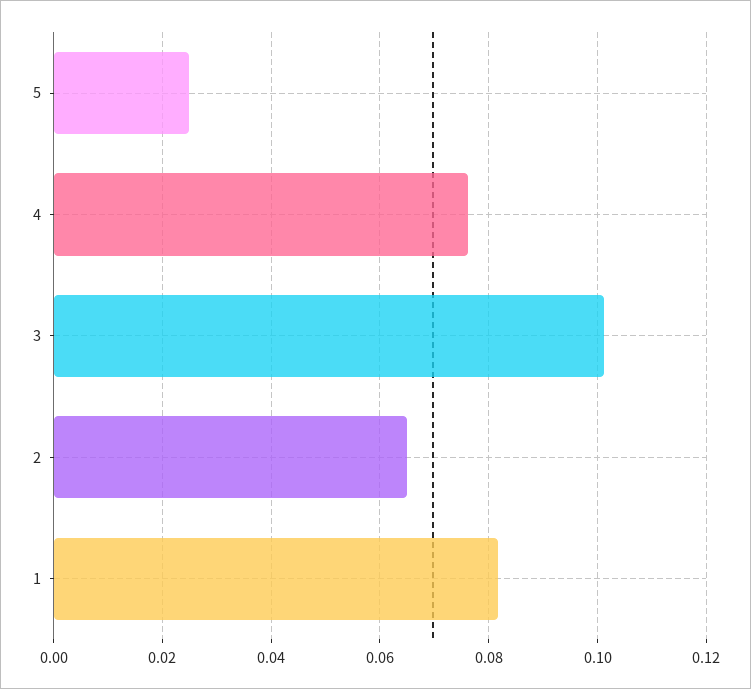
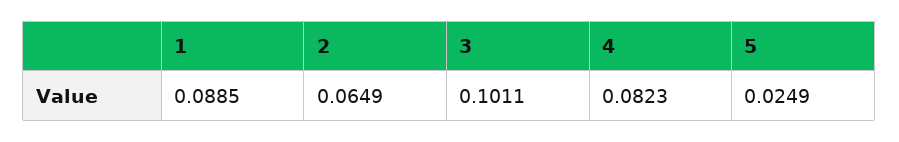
  {
    "5": 0.0249,
-   "4": 0.076,
+   "4": 0.0823,
    "3": 0.1011,
    "2": 0.0649,
-   "1": 0.082
+   "1": 0.0885
  }

